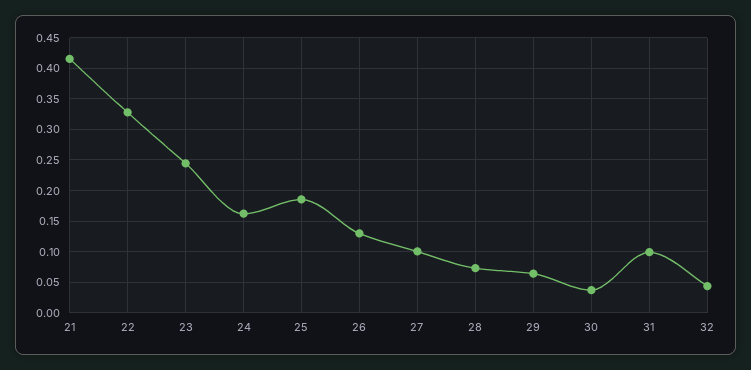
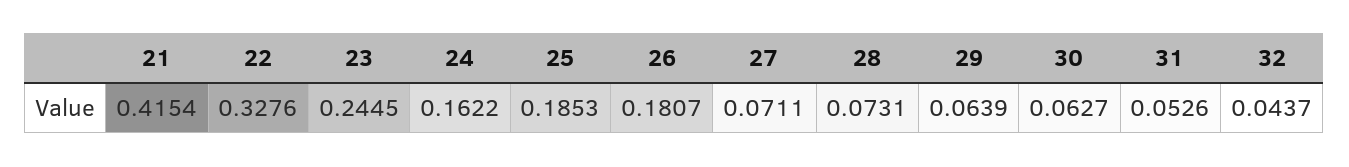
  {
    "21": 0.4154,
    "22": 0.3276,
    "23": 0.2445,
    "24": 0.1622,
    "25": 0.1853,
-   "26": 0.13,
+   "26": 0.1807,
-   "27": 0.1,
+   "27": 0.0711,
    "28": 0.0731,
    "29": 0.0639,
-   "30": 0.04,
+   "30": 0.0627,
-   "31": 0.1,
+   "31": 0.0526,
    "32": 0.0437
  }

